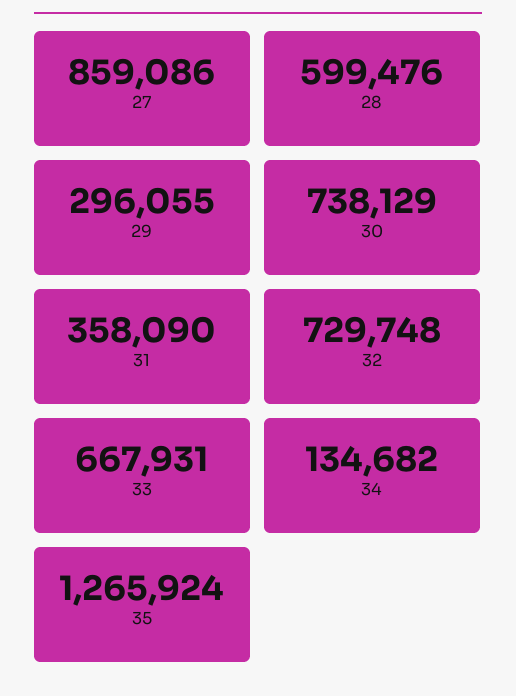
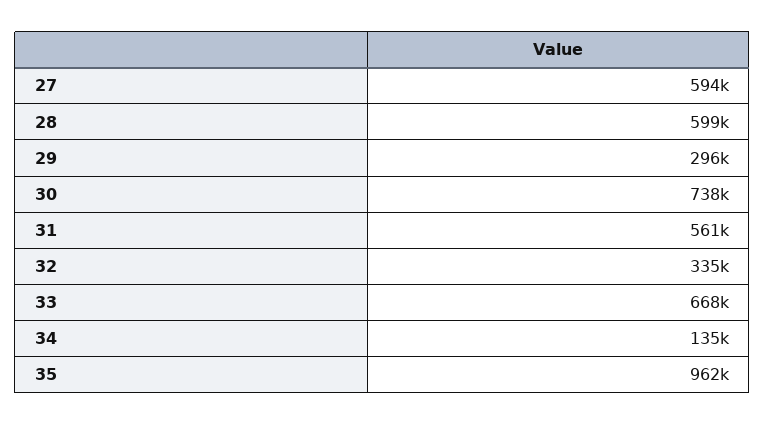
  {
-   "27": 859086,
+   "27": 594000,
    "28": 599476,
    "29": 296055,
    "30": 738129,
-   "31": 358090,
+   "31": 561000,
-   "32": 729748,
+   "32": 335000,
    "33": 667931,
    "34": 134682,
-   "35": 1265924
+   "35": 962000
  }

